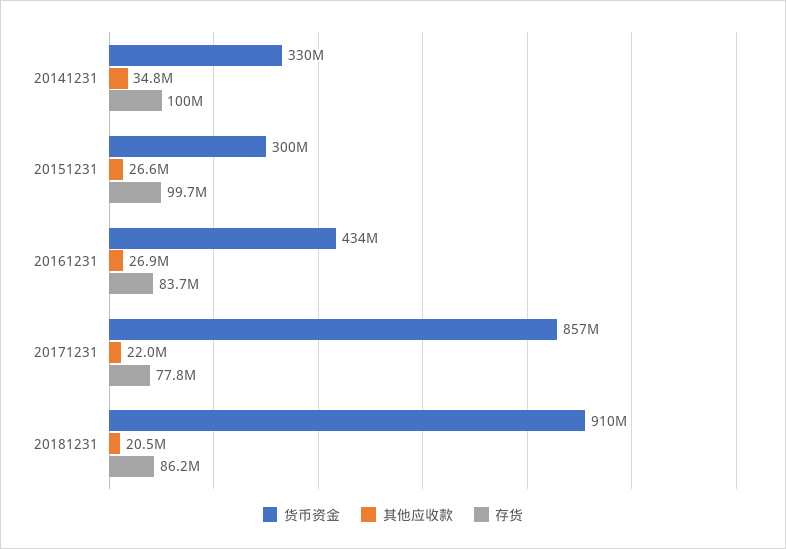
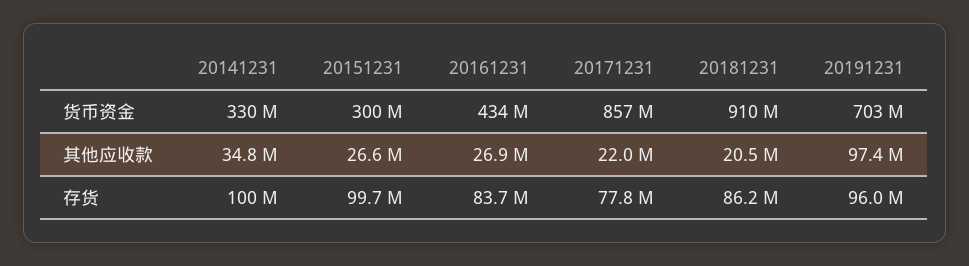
  {
    "货币资金": {
      "20141231": 330000000,
      "20151231": 300000000,
      "20161231": 434000000,
      "20171231": 857000000,
-     "20181231": 910000000
+     "20181231": 910000000,
+     "20191231": 703000000
    },
    "其他应收款": {
      "20141231": 34800000,
      "20151231": 26600000,
      "20161231": 26900000,
      "20171231": 22000000,
-     "20181231": 20500000
+     "20181231": 20500000,
+     "20191231": 97400000
    },
    "存货": {
      "20141231": 100000000,
      "20151231": 99700000,
      "20161231": 83700000,
      "20171231": 77800000,
-     "20181231": 86200000
+     "20181231": 86200000,
+     "20191231": 96000000
    }
  }

